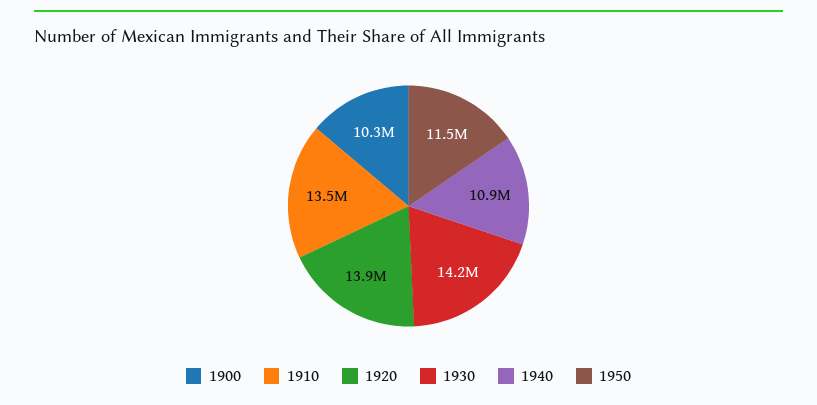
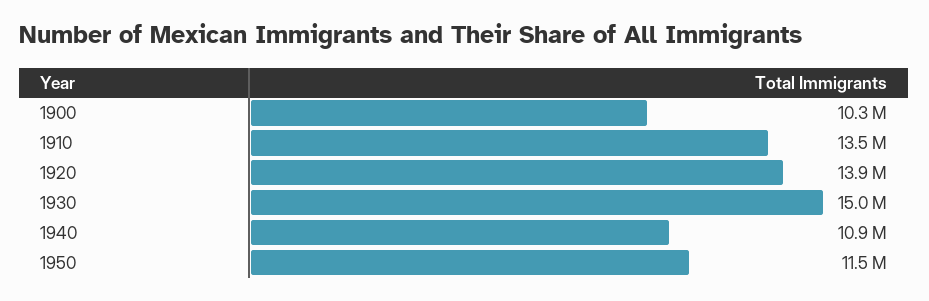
  {
    "1900": 10300000,
    "1910": 13500000,
    "1920": 13900000,
-   "1930": 14200000,
+   "1930": 15000000,
    "1940": 10900000,
    "1950": 11500000
  }

